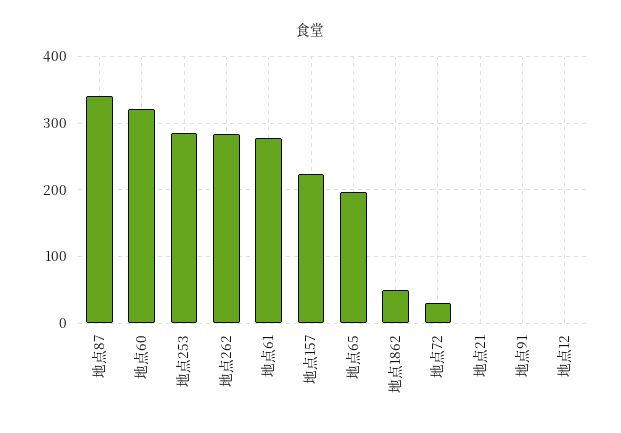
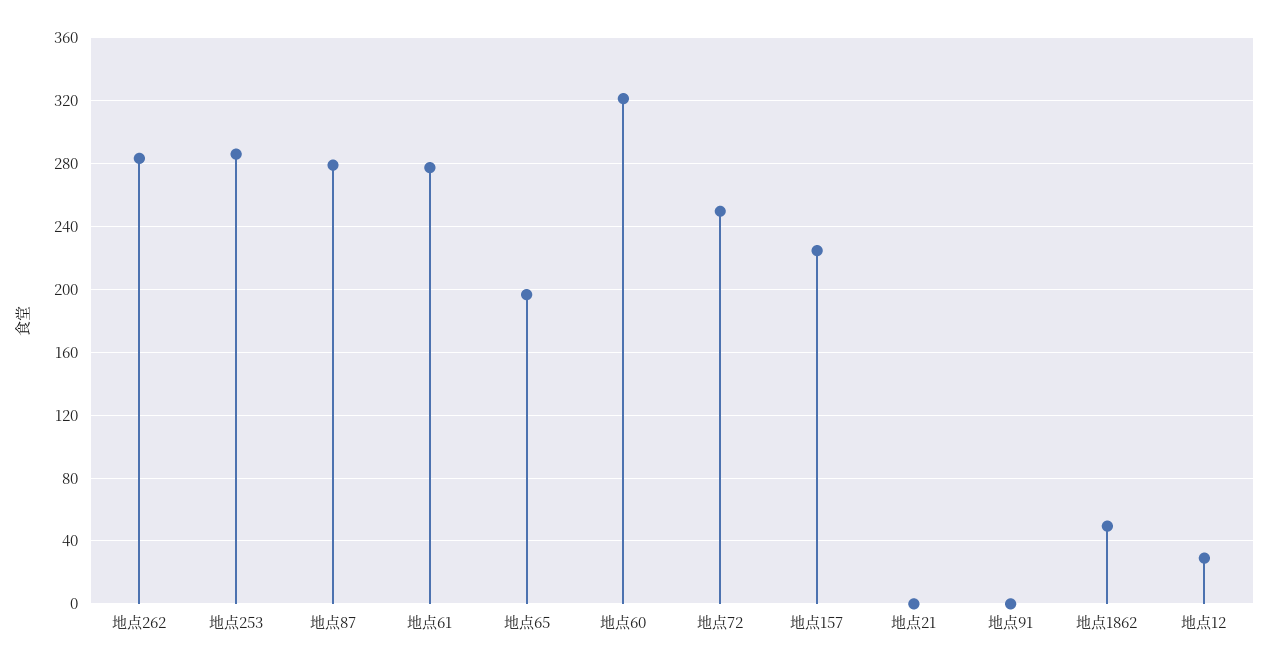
  {
-   "地点87": 340,
+   "地点87": 280,
    "地点60": 320,
    "地点253": 285,
    "地点262": 285,
    "地点61": 280,
    "地点157": 225,
    "地点65": 195,
    "地点1862": 50,
-   "地点72": 30,
+   "地点72": 250,
    "地点21": 0,
    "地点91": 0,
-   "地点12": 0
+   "地点12": 30
  }

